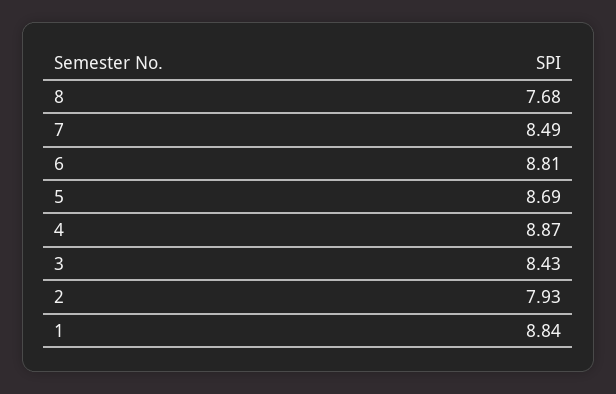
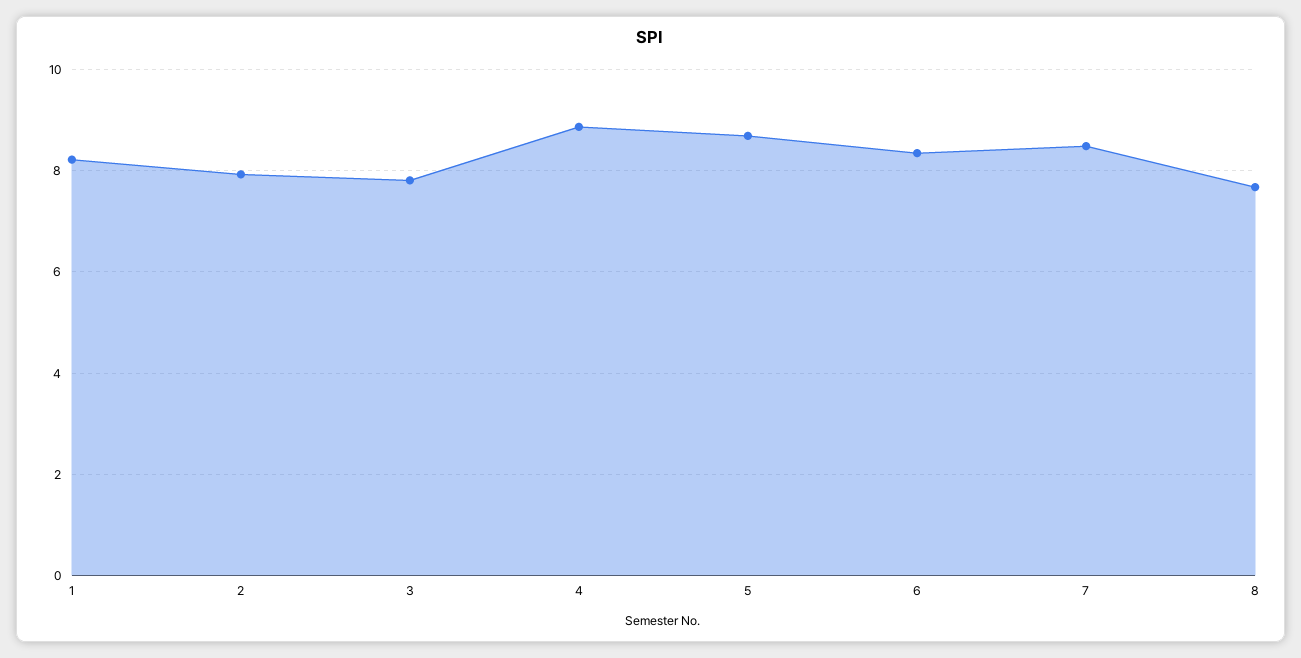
  {
    "8": 7.68,
    "7": 8.49,
-   "6": 8.81,
+   "6": 8.4,
    "5": 8.69,
    "4": 8.87,
-   "3": 8.43,
+   "3": 7.8,
    "2": 7.93,
-   "1": 8.84
+   "1": 8.2
  }

